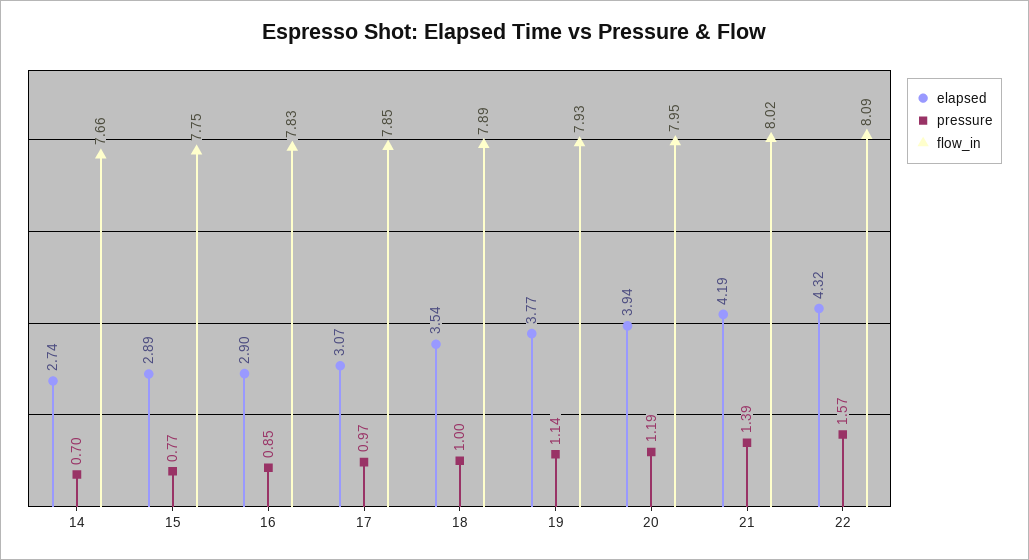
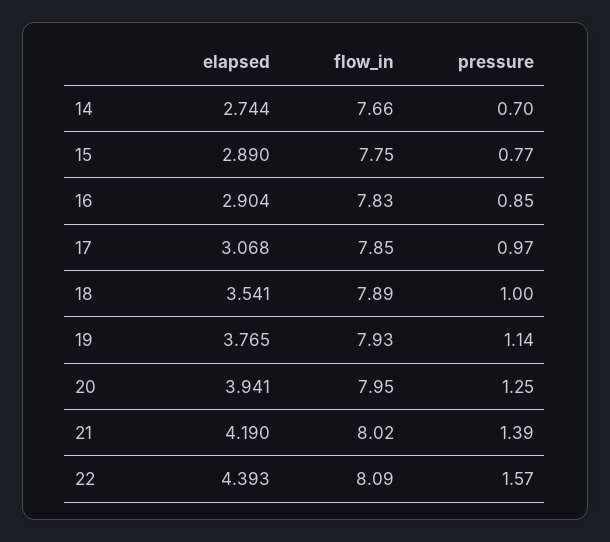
  {
    "elapsed": {
      "14": 2.744,
      "15": 2.89,
      "16": 2.904,
      "17": 3.068,
      "18": 3.541,
      "19": 3.765,
      "20": 3.941,
      "21": 4.19,
-     "22": 4.32
+     "22": 4.393
    },
    "pressure": {
      "14": 0.7,
      "15": 0.77,
      "16": 0.85,
      "17": 0.97,
      "18": 1,
      "19": 1.14,
-     "20": 1.19,
+     "20": 1.25,
      "21": 1.39,
      "22": 1.57
    },
    "flow_in": {
      "14": 7.66,
      "15": 7.75,
      "16": 7.83,
      "17": 7.85,
      "18": 7.89,
      "19": 7.93,
      "20": 7.95,
      "21": 8.02,
      "22": 8.09
    }
  }

